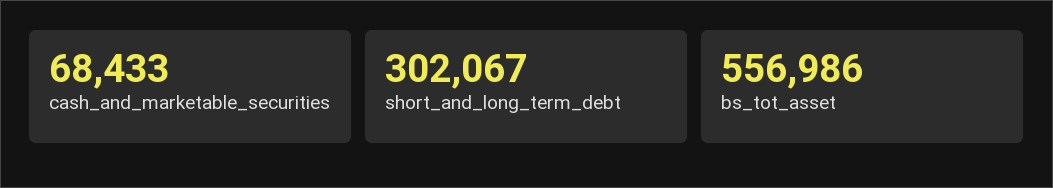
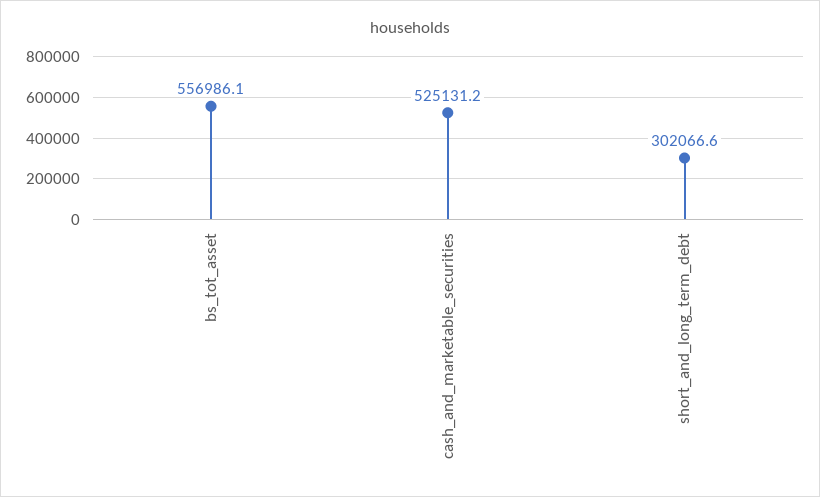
  {
-   "cash_and_marketable_securities": 68433,
+   "cash_and_marketable_securities": 525131.2,
    "short_and_long_term_debt": 302066.6,
    "bs_tot_asset": 556986.1
  }

